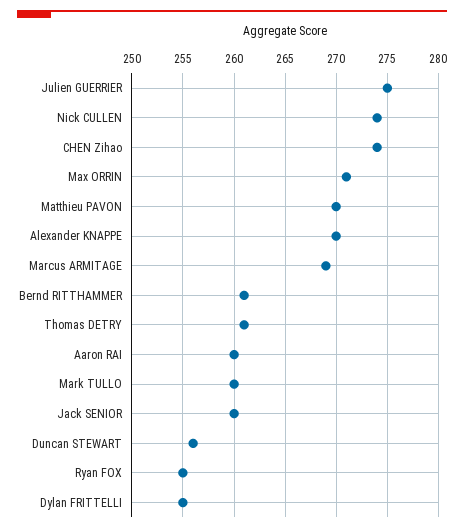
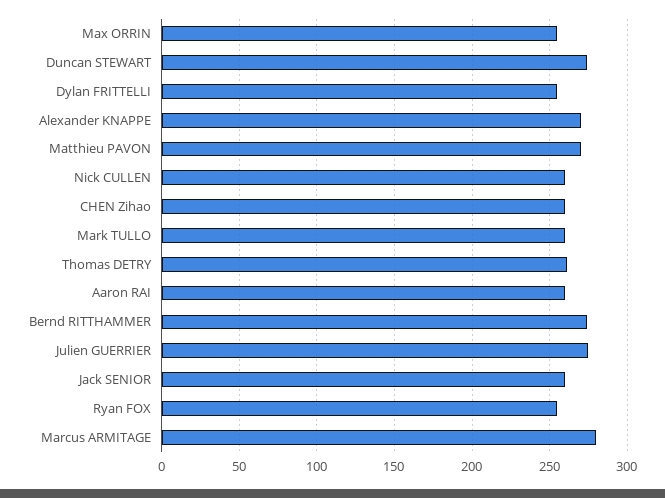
  {
    "Julien GUERRIER": 275,
-   "Nick CULLEN": 274,
+   "Nick CULLEN": 260,
-   "CHEN Zihao": 274,
+   "CHEN Zihao": 260,
-   "Max ORRIN": 271,
+   "Max ORRIN": 255,
    "Matthieu PAVON": 270,
    "Alexander KNAPPE": 270,
-   "Marcus ARMITAGE": 269,
+   "Marcus ARMITAGE": 280,
-   "Bernd RITTHAMMER": 261,
+   "Bernd RITTHAMMER": 275,
    "Thomas DETRY": 261,
    "Aaron RAI": 260,
    "Mark TULLO": 260,
    "Jack SENIOR": 260,
-   "Duncan STEWART": 256,
+   "Duncan STEWART": 275,
    "Ryan FOX": 255,
    "Dylan FRITTELLI": 255
  }

